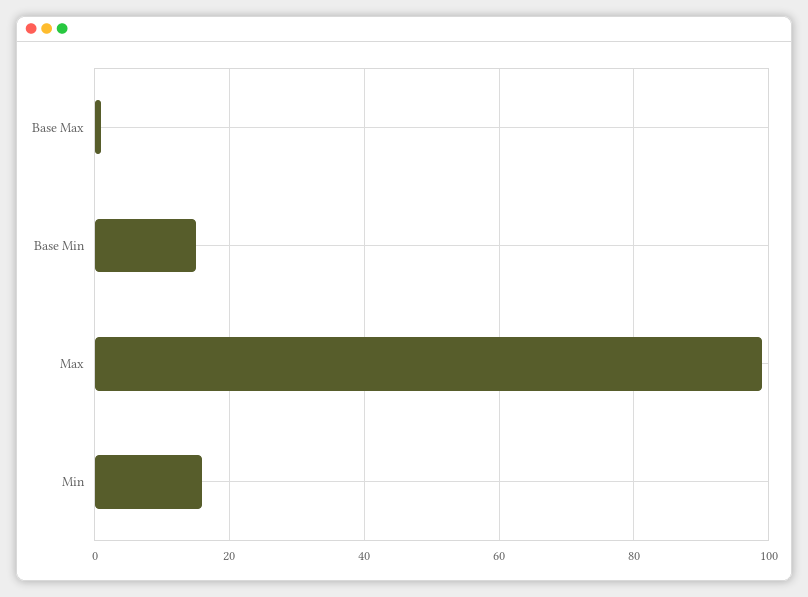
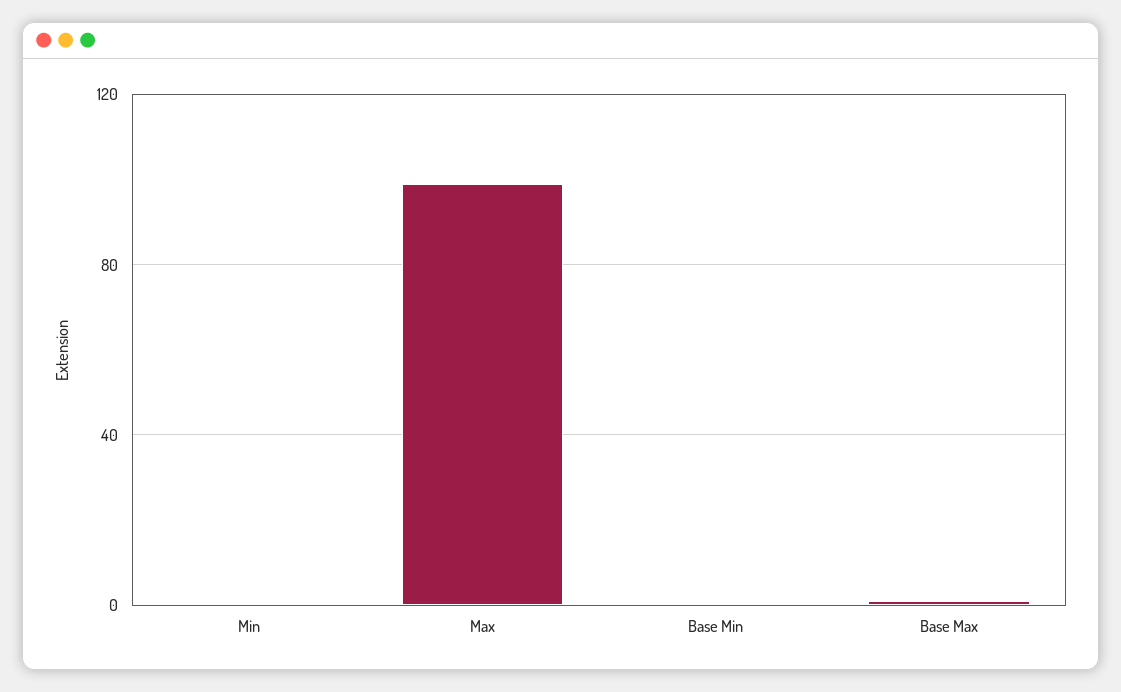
  {
    "Base Max": 0,
-   "Base Min": 15,
+   "Base Min": 0,
    "Max": 100,
-   "Min": 15
+   "Min": 0
  }

